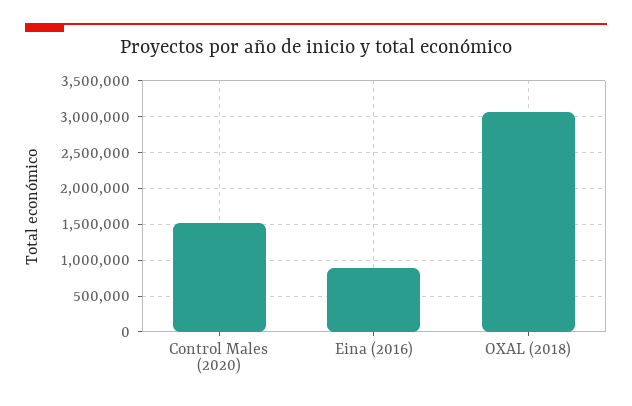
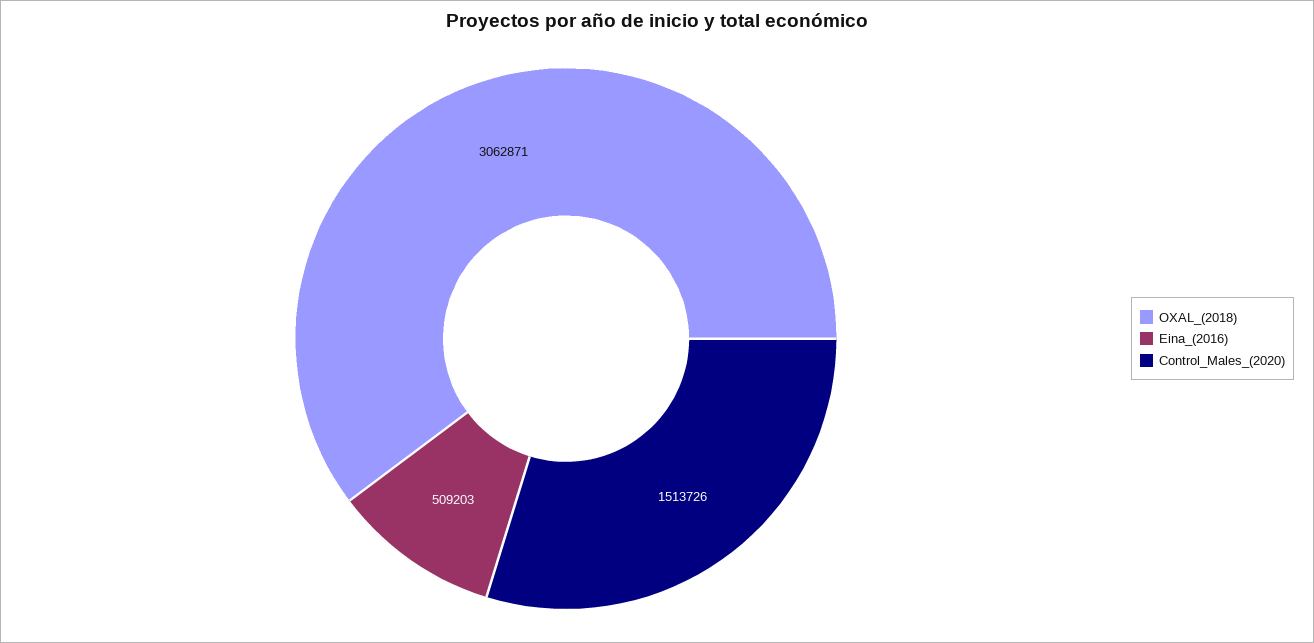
  {
    "Control Males (2020)": 1513726,
-   "Eina (2016)": 900000,
+   "Eina (2016)": 509203,
    "OXAL (2018)": 3062871
  }

